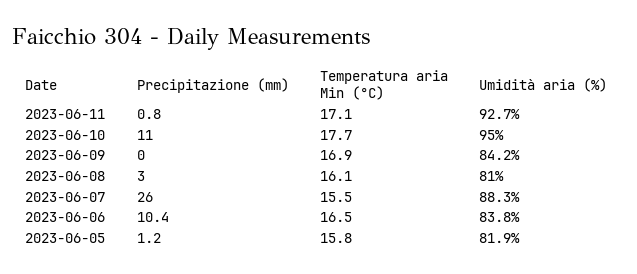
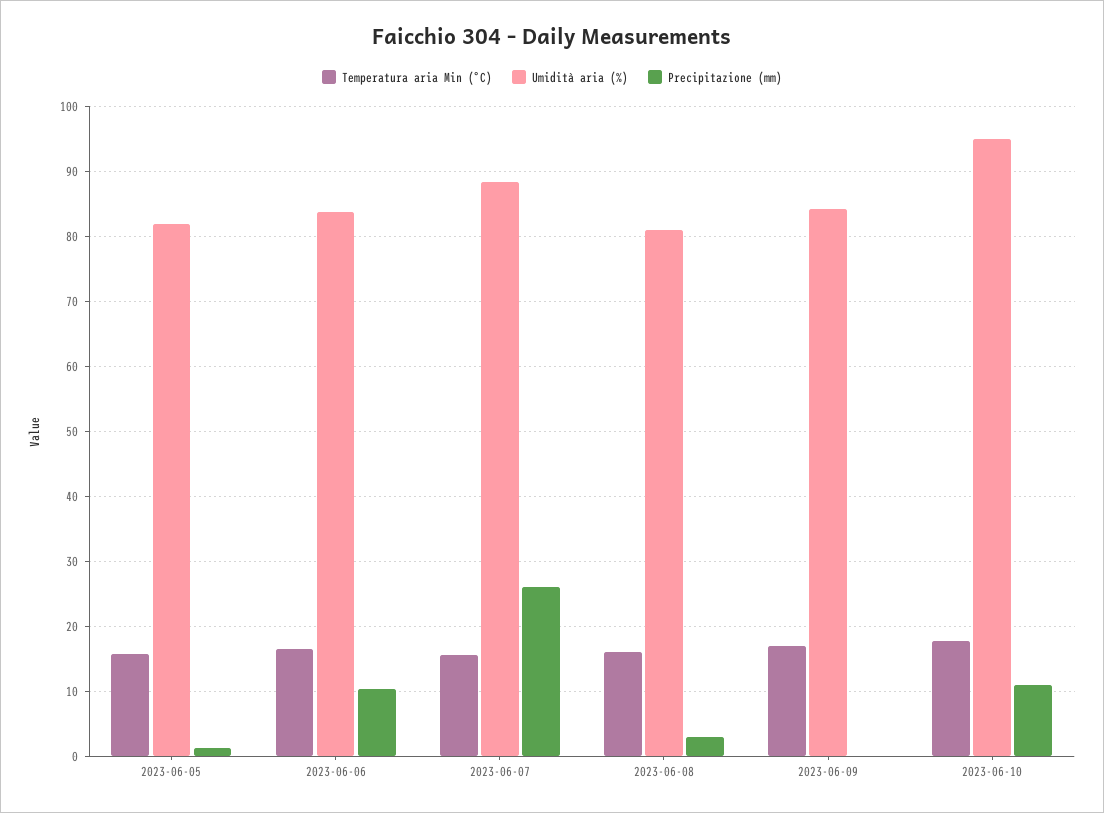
  {
    "Precipitazione (mm)": {
-     "2023-06-11": 0.8,
      "2023-06-10": 11,
      "2023-06-09": 0,
      "2023-06-08": 3,
      "2023-06-07": 26,
      "2023-06-06": 10.4,
      "2023-06-05": 1.2
    },
    "Temperatura aria Min (°C)": {
-     "2023-06-11": 17.1,
      "2023-06-10": 17.7,
      "2023-06-09": 16.9,
      "2023-06-08": 16.1,
      "2023-06-07": 15.5,
      "2023-06-06": 16.5,
      "2023-06-05": 15.8
    },
    "Umidità aria (%)": {
-     "2023-06-11": 92.7,
      "2023-06-10": 95,
      "2023-06-09": 84.2,
      "2023-06-08": 81,
      "2023-06-07": 88.3,
      "2023-06-06": 83.8,
      "2023-06-05": 81.9
    }
  }

